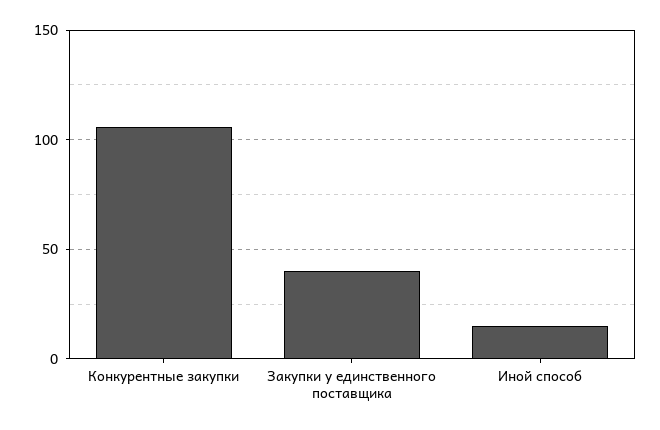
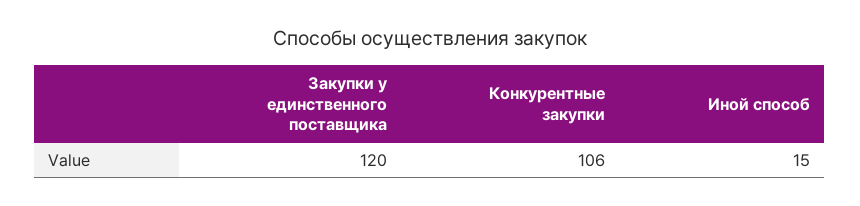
  {
    "Конкурентные закупки": 106,
-   "Закупки у единственного поставщика": 40,
+   "Закупки у единственного поставщика": 120,
    "Иной способ": 15
  }

